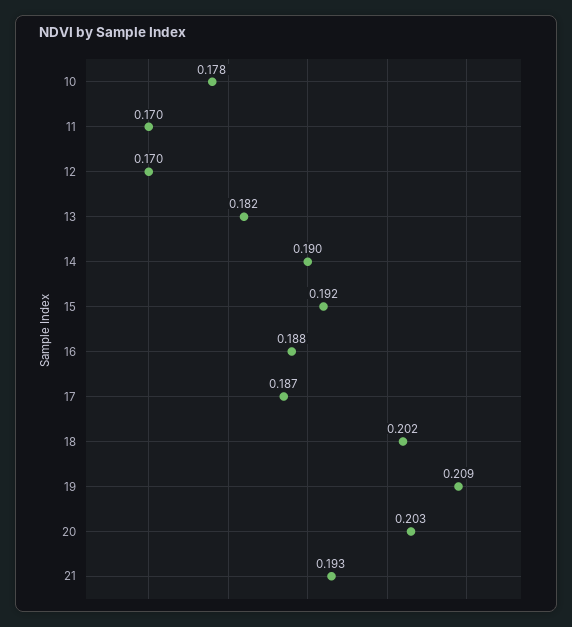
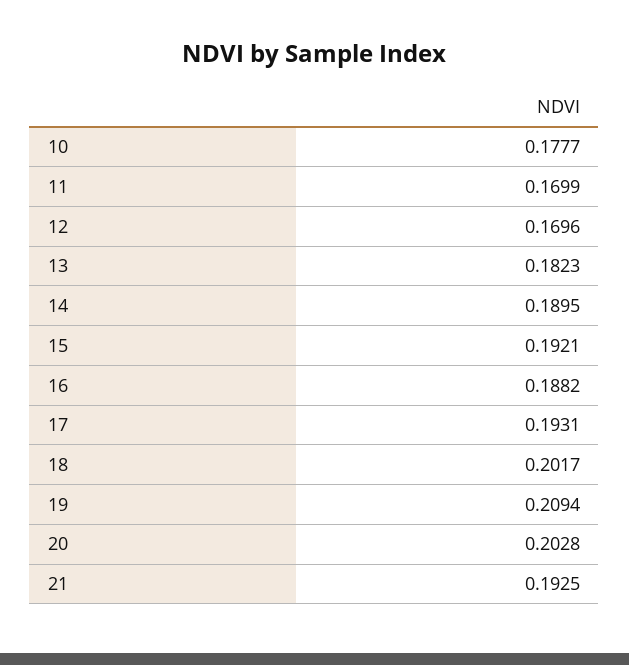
  {
    "10": 0.1777,
    "11": 0.1699,
    "12": 0.1696,
    "13": 0.1823,
    "14": 0.1895,
    "15": 0.1921,
    "16": 0.1882,
-   "17": 0.187,
+   "17": 0.1931,
    "18": 0.2017,
    "19": 0.2094,
    "20": 0.2028,
    "21": 0.1925
  }

